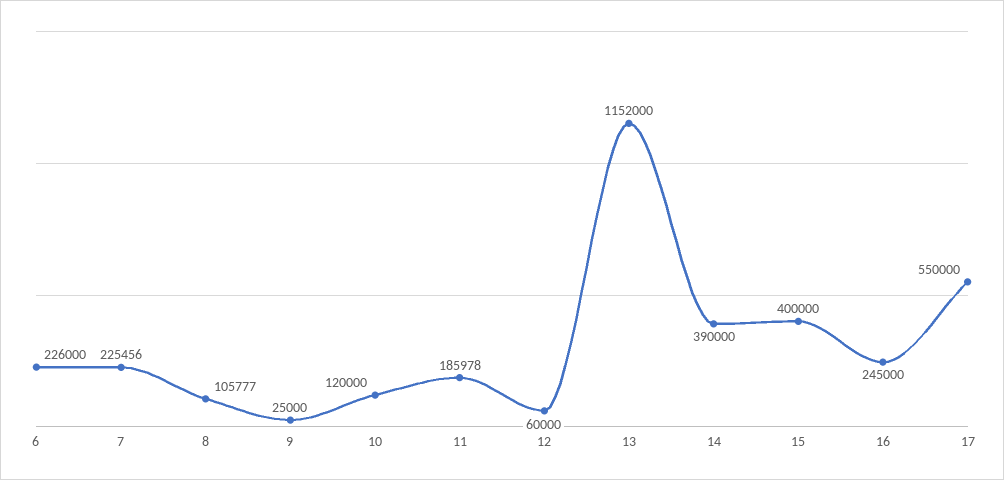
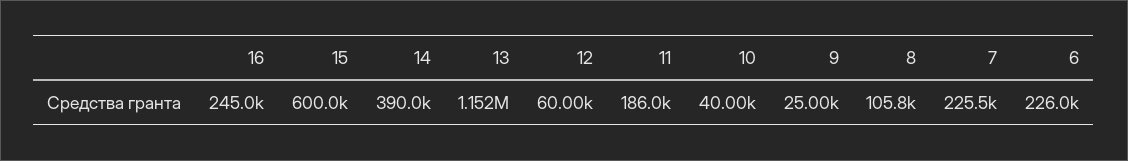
  {
    "6": 226000,
    "7": 225456,
    "8": 105777,
    "9": 25000,
-   "10": 120000,
+   "10": 40000,
    "11": 185978,
    "12": 60000,
    "13": 1152000,
    "14": 390000,
-   "15": 400000,
+   "15": 600000,
-   "16": 245000,
+   "16": 245000
-   "17": 550000
  }

